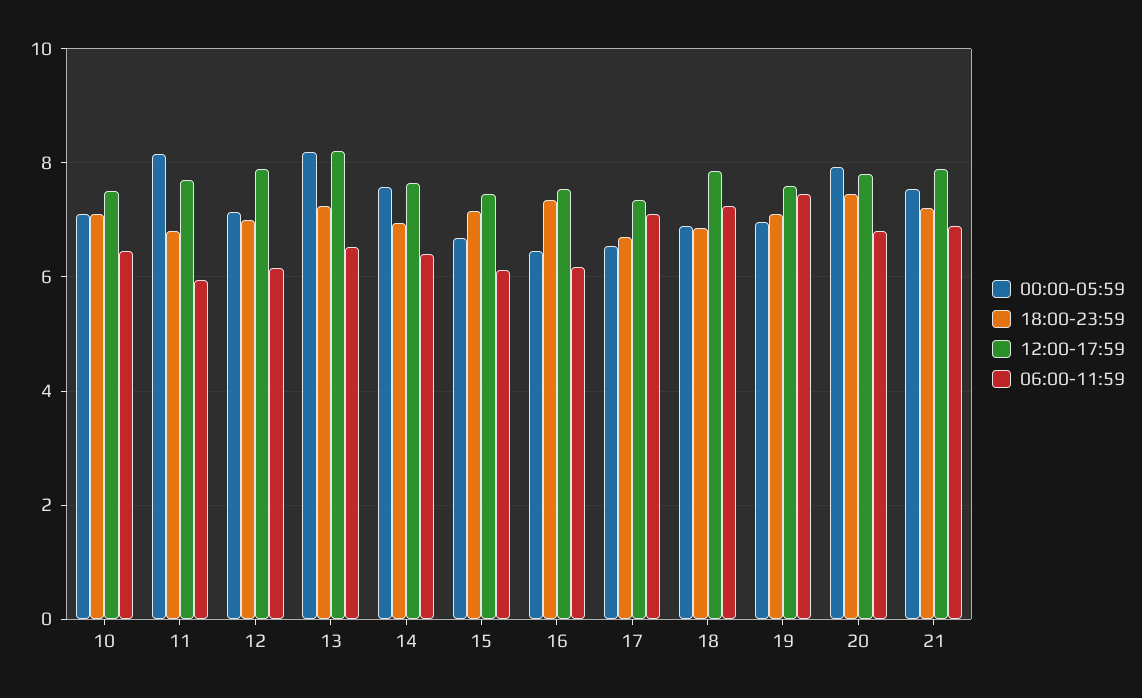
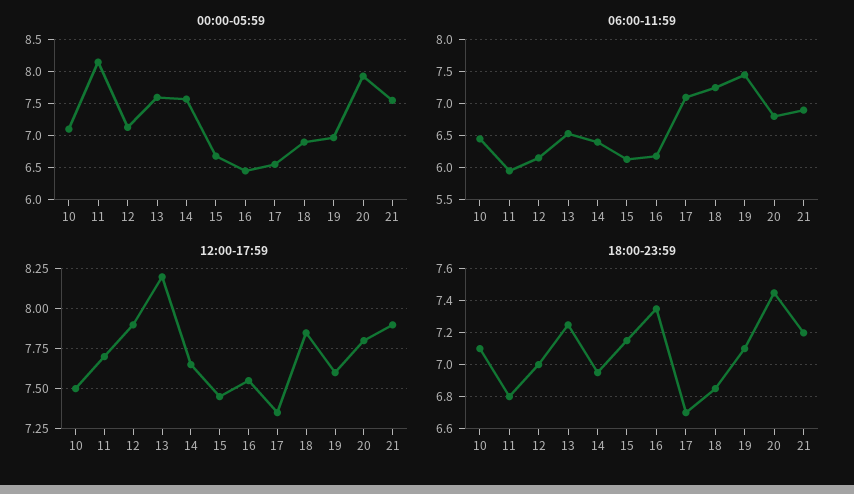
  {
    "00:00-05:59": {
      "10": 7.1,
      "11": 8.2,
      "12": 7.1,
-     "13": 8.2,
+     "13": 7.6,
      "14": 7.6,
      "15": 6.7,
      "16": 6.5,
      "17": 6.6,
      "18": 6.9,
      "19": 7,
      "20": 7.9,
      "21": 7.6
    },
    "18:00-23:59": {
      "10": 7.1,
      "11": 6.8,
      "12": 7,
      "13": 7.25,
      "14": 6.95,
      "15": 7.15,
      "16": 7.35,
      "17": 6.7,
      "18": 6.85,
      "19": 7.1,
      "20": 7.45,
      "21": 7.2
    },
    "12:00-17:59": {
      "10": 7.5,
      "11": 7.7,
      "12": 7.9,
      "13": 8.2,
      "14": 7.65,
      "15": 7.45,
      "16": 7.55,
      "17": 7.35,
      "18": 7.85,
      "19": 7.6,
      "20": 7.8,
      "21": 7.9
    },
    "06:00-11:59": {
      "10": 6.5,
      "11": 6,
      "12": 6.2,
      "13": 6.5,
      "14": 6.4,
      "15": 6.1,
      "16": 6.2,
      "17": 7.1,
      "18": 7.3,
      "19": 7.5,
      "20": 6.8,
      "21": 6.9
    }
  }

